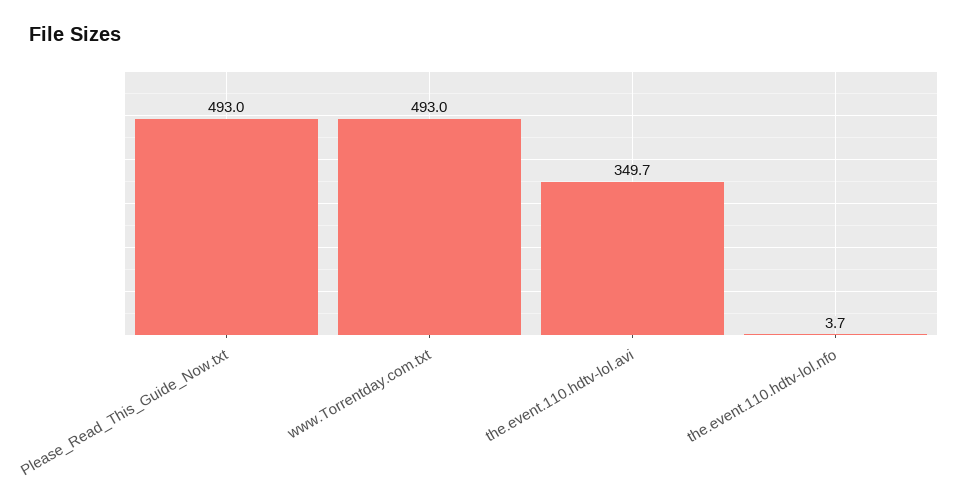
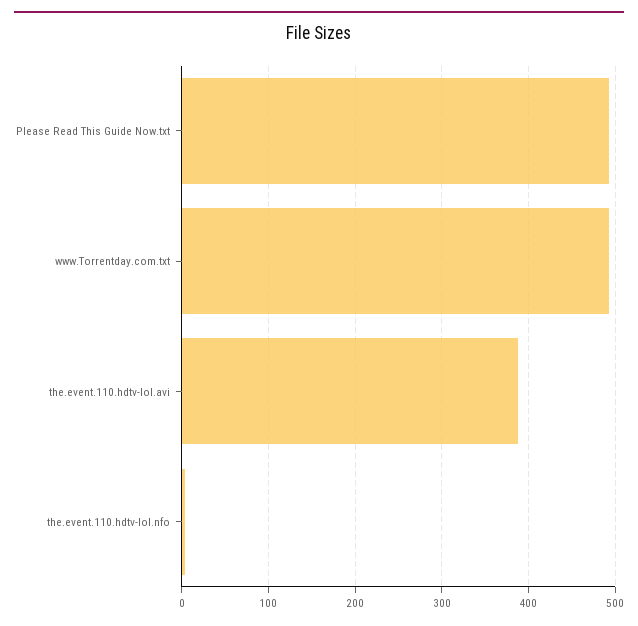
  {
    "Please_Read_This_Guide_Now.txt": 493,
    "www.Torrentday.com.txt": 493,
-   "the.event.110.hdtv-lol.avi": 349.7,
+   "the.event.110.hdtv-lol.avi": 390,
    "the.event.110.hdtv-lol.nfo": 3.7
  }

